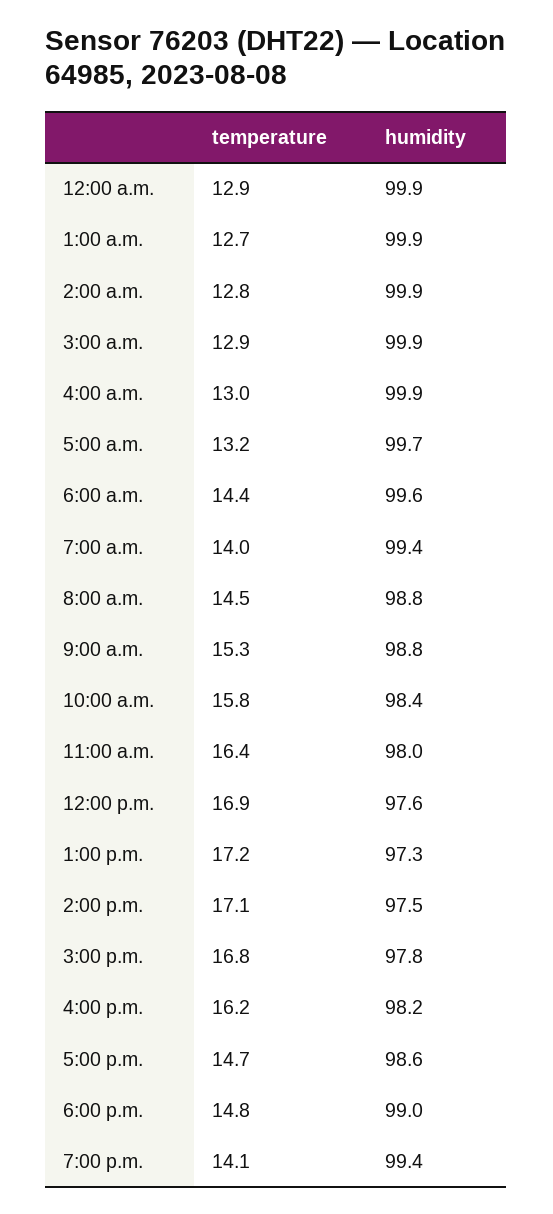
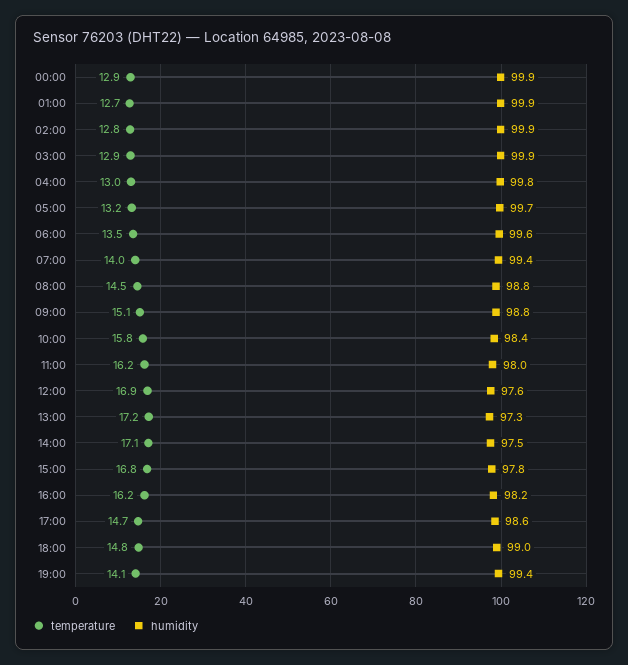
  {
    "temperature": {
      "12:00 a.m.": 12.9,
      "1:00 a.m.": 12.7,
      "2:00 a.m.": 12.8,
      "3:00 a.m.": 12.9,
      "4:00 a.m.": 13,
      "5:00 a.m.": 13.2,
-     "6:00 a.m.": 14.4,
+     "6:00 a.m.": 13.5,
      "7:00 a.m.": 14,
      "8:00 a.m.": 14.5,
-     "9:00 a.m.": 15.3,
+     "9:00 a.m.": 15.1,
      "10:00 a.m.": 15.8,
-     "11:00 a.m.": 16.4,
+     "11:00 a.m.": 16.2,
      "12:00 p.m.": 16.9,
      "1:00 p.m.": 17.2,
      "2:00 p.m.": 17.1,
      "3:00 p.m.": 16.8,
      "4:00 p.m.": 16.2,
      "5:00 p.m.": 14.7,
      "6:00 p.m.": 14.8,
      "7:00 p.m.": 14.1
    },
    "humidity": {
      "12:00 a.m.": 99.9,
      "1:00 a.m.": 99.9,
      "2:00 a.m.": 99.9,
      "3:00 a.m.": 99.9,
-     "4:00 a.m.": 99.9,
+     "4:00 a.m.": 99.8,
      "5:00 a.m.": 99.7,
      "6:00 a.m.": 99.6,
      "7:00 a.m.": 99.4,
      "8:00 a.m.": 98.8,
      "9:00 a.m.": 98.8,
      "10:00 a.m.": 98.4,
      "11:00 a.m.": 98,
      "12:00 p.m.": 97.6,
      "1:00 p.m.": 97.3,
      "2:00 p.m.": 97.5,
      "3:00 p.m.": 97.8,
      "4:00 p.m.": 98.2,
      "5:00 p.m.": 98.6,
      "6:00 p.m.": 99,
      "7:00 p.m.": 99.4
    }
  }

